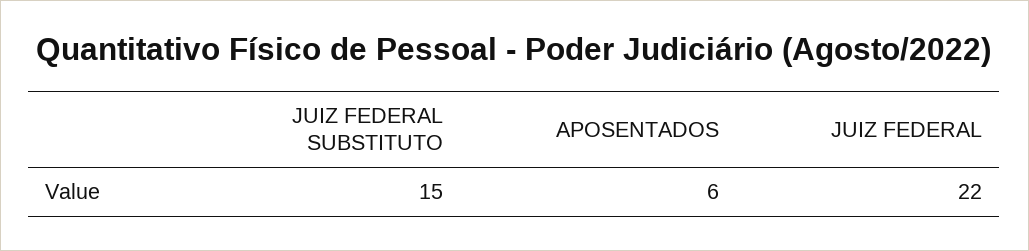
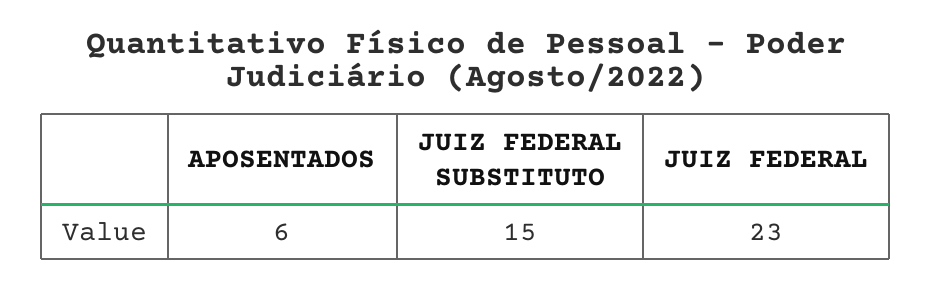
  {
    "JUIZ FEDERAL SUBSTITUTO": 15,
    "APOSENTADOS": 6,
-   "JUIZ FEDERAL": 22
+   "JUIZ FEDERAL": 23
  }

